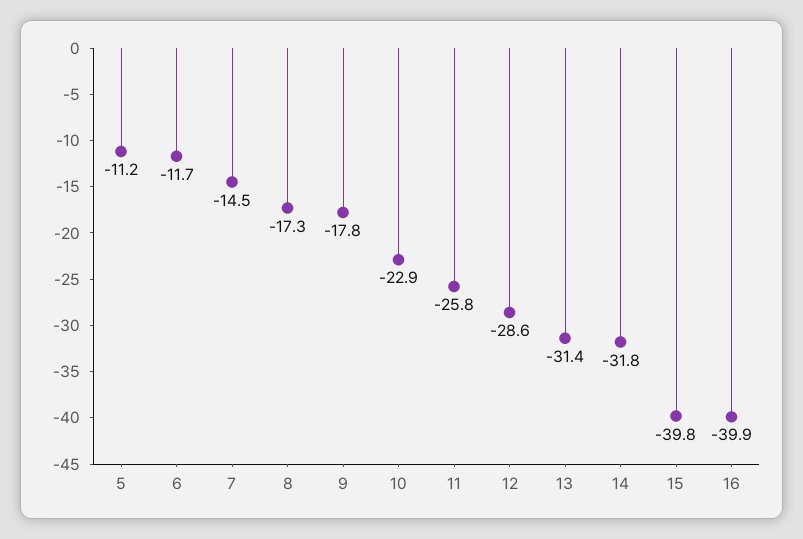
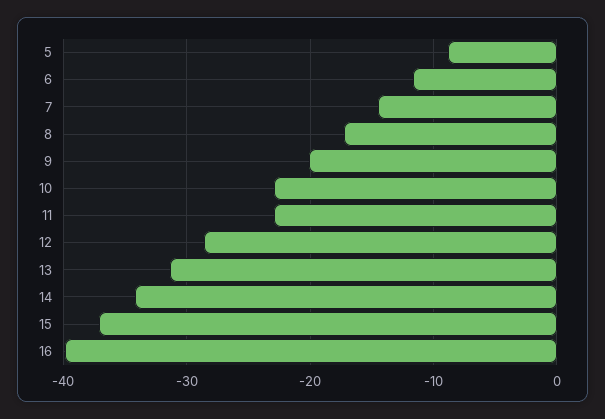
  {
-   "5": -11.2,
+   "5": -9,
    "6": -11.7,
    "7": -14.5,
    "8": -17.3,
-   "9": -17.8,
+   "9": -20,
    "10": -22.9,
-   "11": -25.8,
+   "11": -23,
    "12": -28.6,
    "13": -31.4,
-   "14": -31.8,
+   "14": -34,
-   "15": -39.8,
+   "15": -37,
    "16": -39.9
  }

